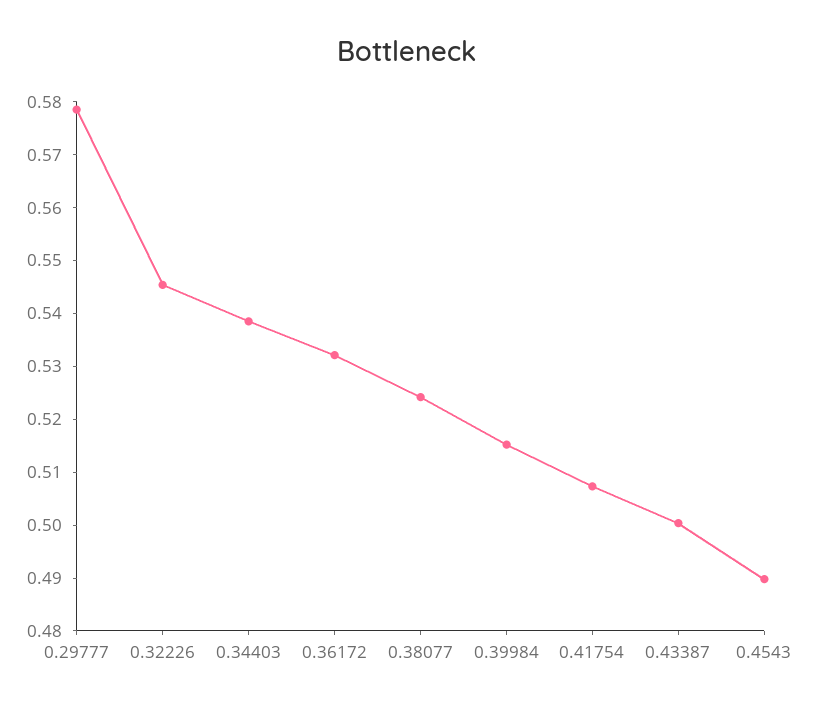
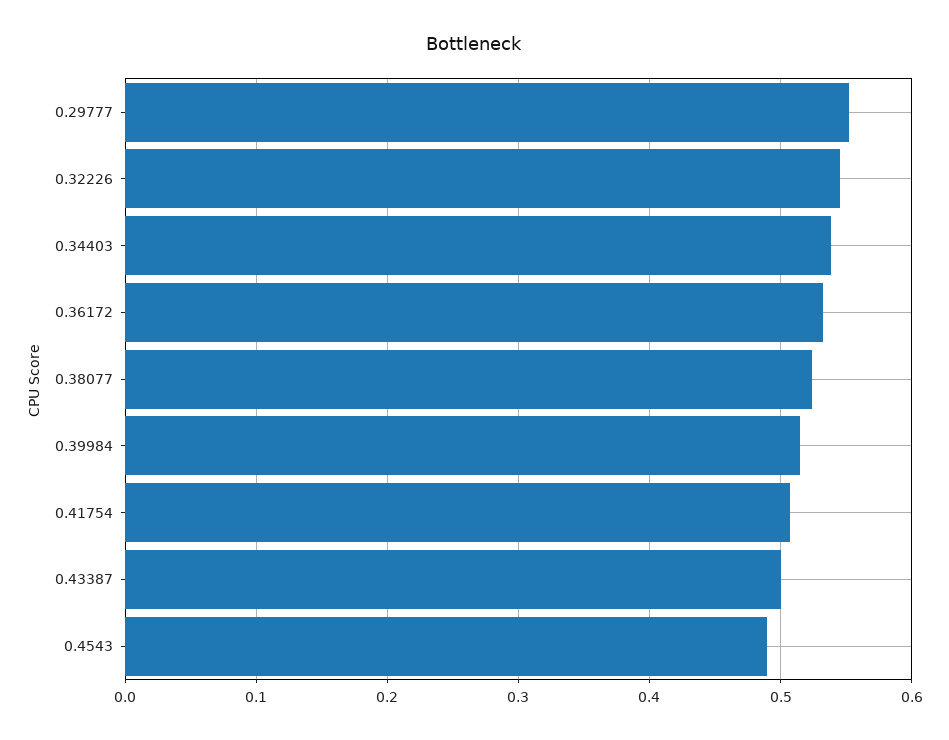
  {
-   "0.29777": 0.578,
+   "0.29777": 0.55,
    "0.32226": 0.546,
    "0.34403": 0.538,
    "0.36172": 0.532,
    "0.38077": 0.524,
    "0.39984": 0.516,
    "0.41754": 0.508,
    "0.43387": 0.5,
    "0.4543": 0.49
  }

